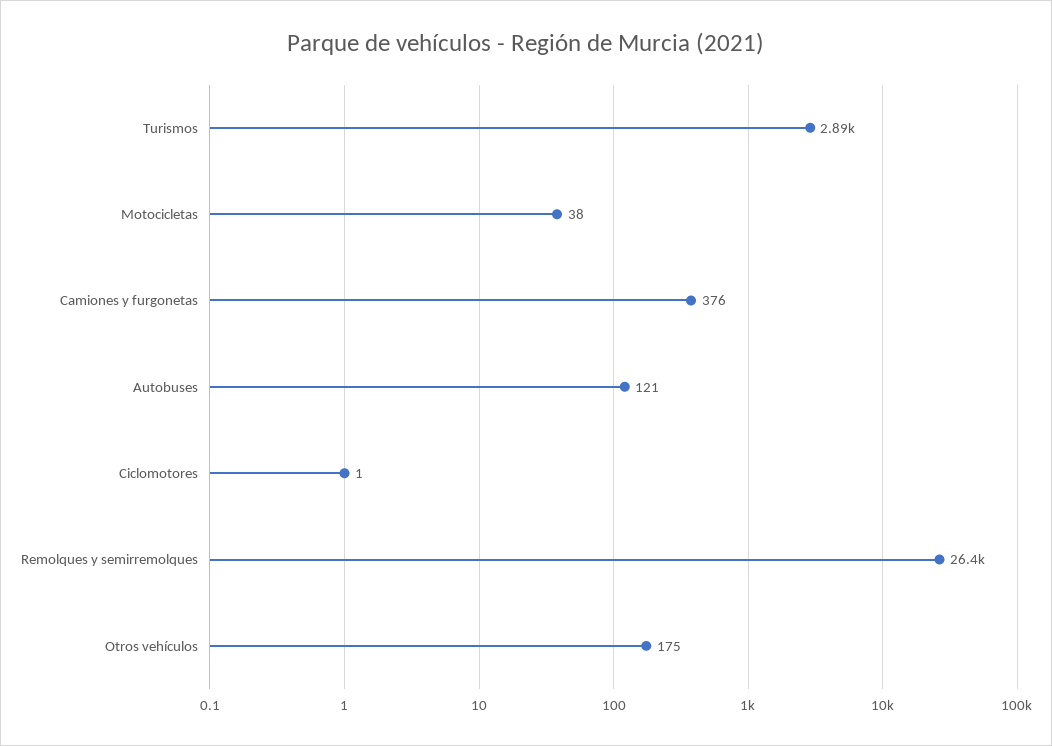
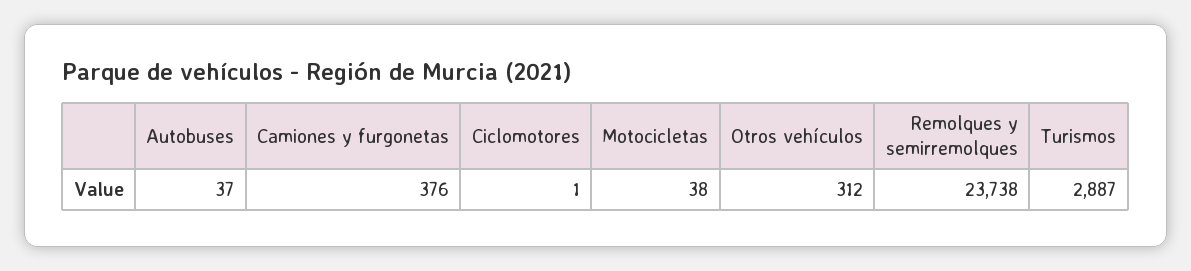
  {
    "Turismos": 2887,
    "Motocicletas": 38,
    "Camiones y furgonetas": 376,
-   "Autobuses": 121,
+   "Autobuses": 37,
    "Ciclomotores": 1,
-   "Remolques y semirremolques": 26400,
+   "Remolques y semirremolques": 23738,
-   "Otros vehículos": 175
+   "Otros vehículos": 312
  }

